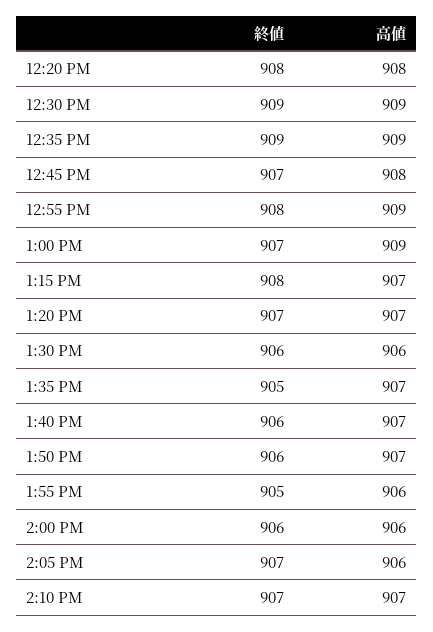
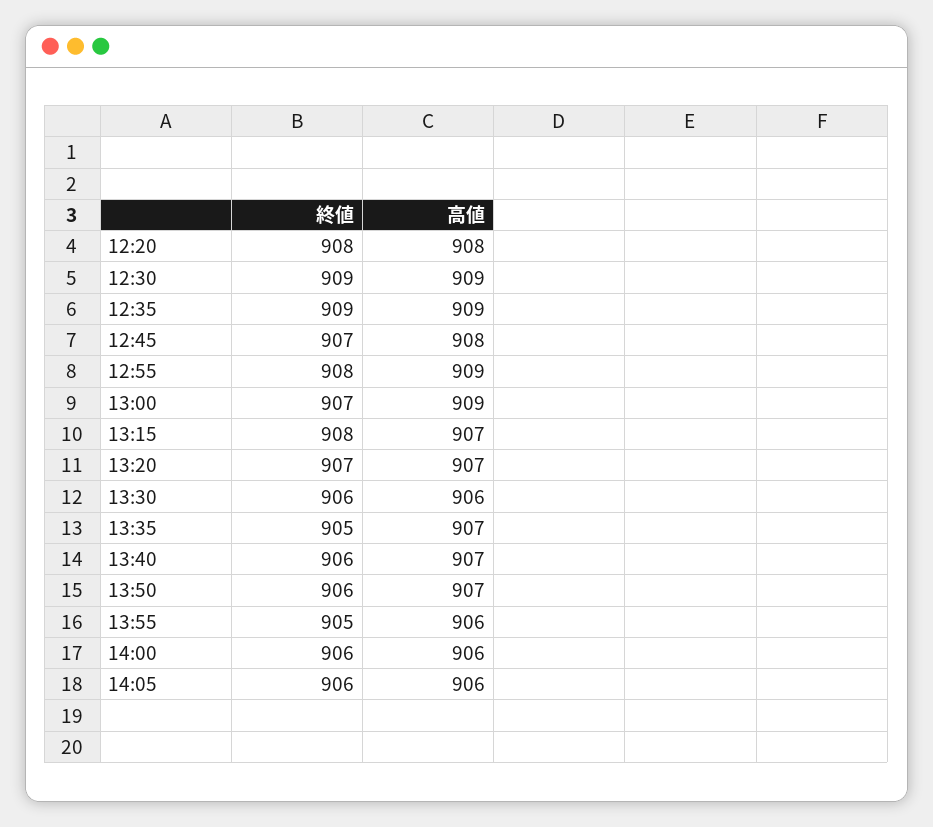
  {
    "終値": {
      "12:20 PM": 908,
      "12:30 PM": 909,
      "12:35 PM": 909,
      "12:45 PM": 907,
      "12:55 PM": 908,
      "1:00 PM": 907,
      "1:15 PM": 908,
      "1:20 PM": 907,
      "1:30 PM": 906,
      "1:35 PM": 905,
      "1:40 PM": 906,
      "1:50 PM": 906,
      "1:55 PM": 905,
      "2:00 PM": 906,
-     "2:05 PM": 907,
+     "2:05 PM": 906
-     "2:10 PM": 907
    },
    "高値": {
      "12:20 PM": 908,
      "12:30 PM": 909,
      "12:35 PM": 909,
      "12:45 PM": 908,
      "12:55 PM": 909,
      "1:00 PM": 909,
      "1:15 PM": 907,
      "1:20 PM": 907,
      "1:30 PM": 906,
      "1:35 PM": 907,
      "1:40 PM": 907,
      "1:50 PM": 907,
      "1:55 PM": 906,
      "2:00 PM": 906,
-     "2:05 PM": 906,
+     "2:05 PM": 906
-     "2:10 PM": 907
    }
  }

